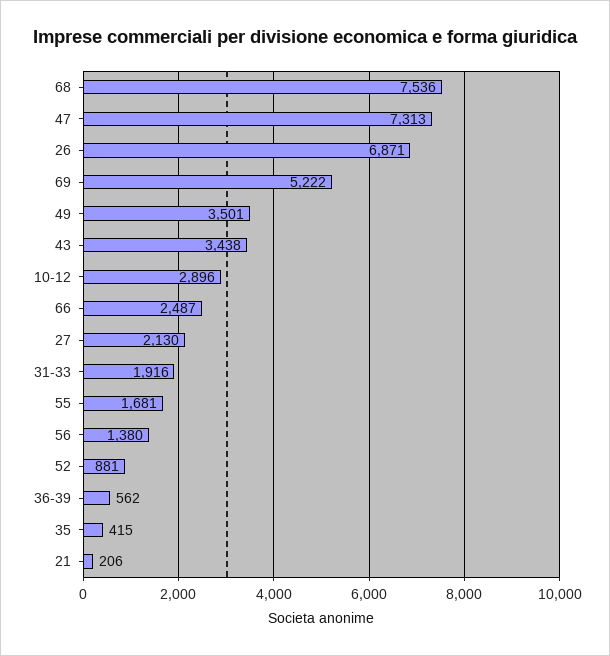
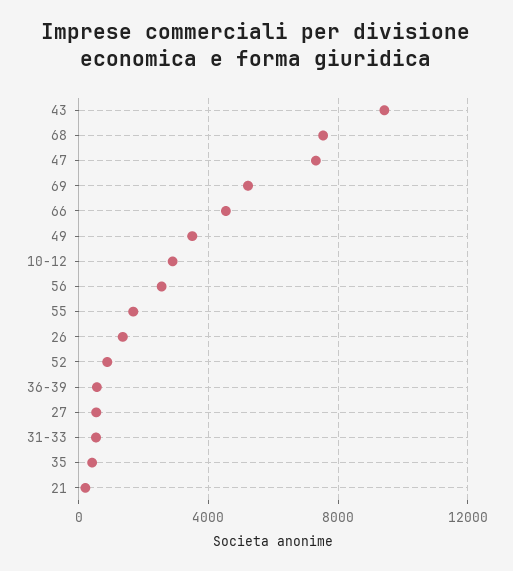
  {
    "68": 7536,
    "47": 7313,
-   "26": 6871,
+   "26": 1500,
    "69": 5222,
    "49": 3501,
-   "43": 3438,
+   "43": 9500,
    "10-12": 2896,
-   "66": 2487,
+   "66": 4500,
-   "27": 2130,
+   "27": 500,
-   "31-33": 1916,
+   "31-33": 500,
    "55": 1681,
-   "56": 1380,
+   "56": 2500,
    "52": 881,
    "36-39": 562,
    "35": 415,
    "21": 206
  }

